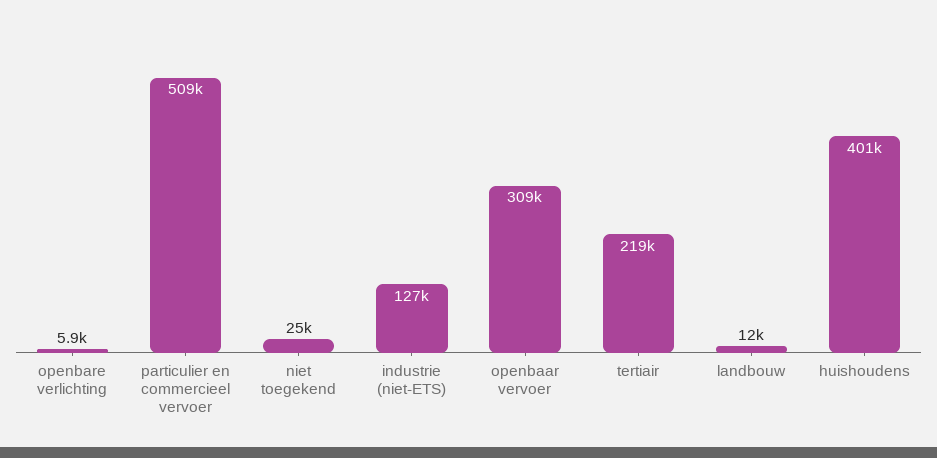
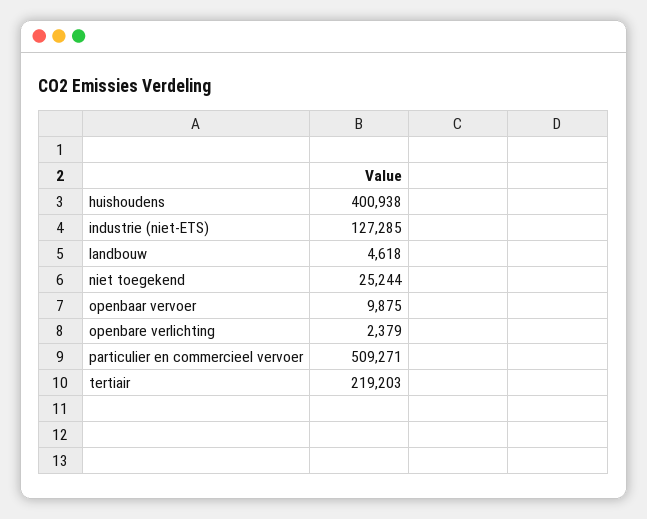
  {
-   "openbare verlichting": 5900,
+   "openbare verlichting": 2379,
    "particulier en commercieel vervoer": 509271,
    "niet toegekend": 25244,
    "industrie (niet-ETS)": 127285,
-   "openbaar vervoer": 309000,
+   "openbaar vervoer": 9875,
    "tertiair": 219203,
-   "landbouw": 12000,
+   "landbouw": 4618,
    "huishoudens": 400938
  }

